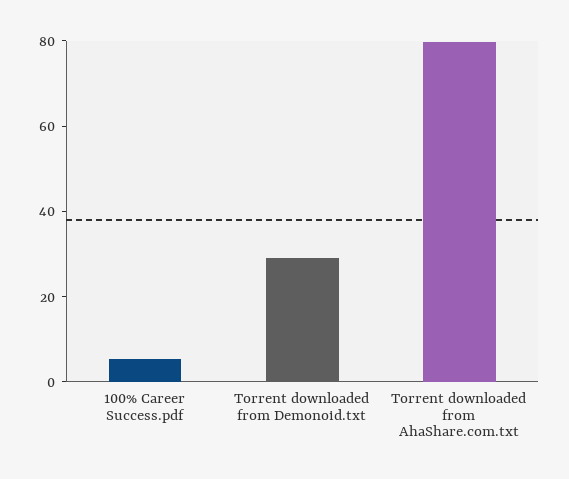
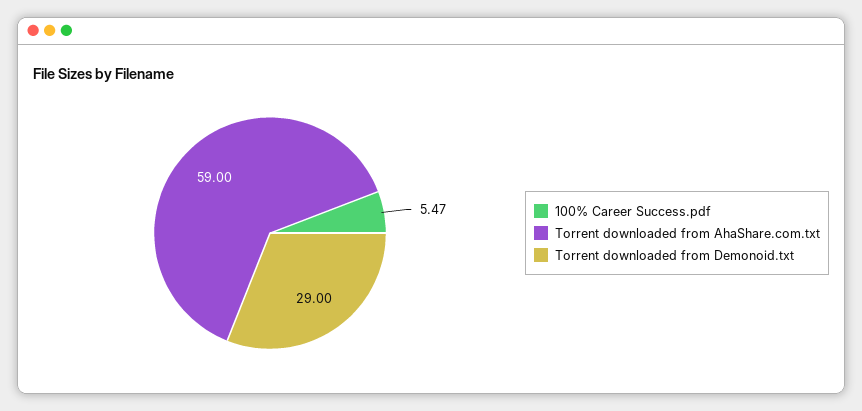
  {
    "100% Career Success.pdf": 5.47,
    "Torrent downloaded from Demonoid.txt": 29,
-   "Torrent downloaded from AhaShare.com.txt": 80
+   "Torrent downloaded from AhaShare.com.txt": 59
  }

